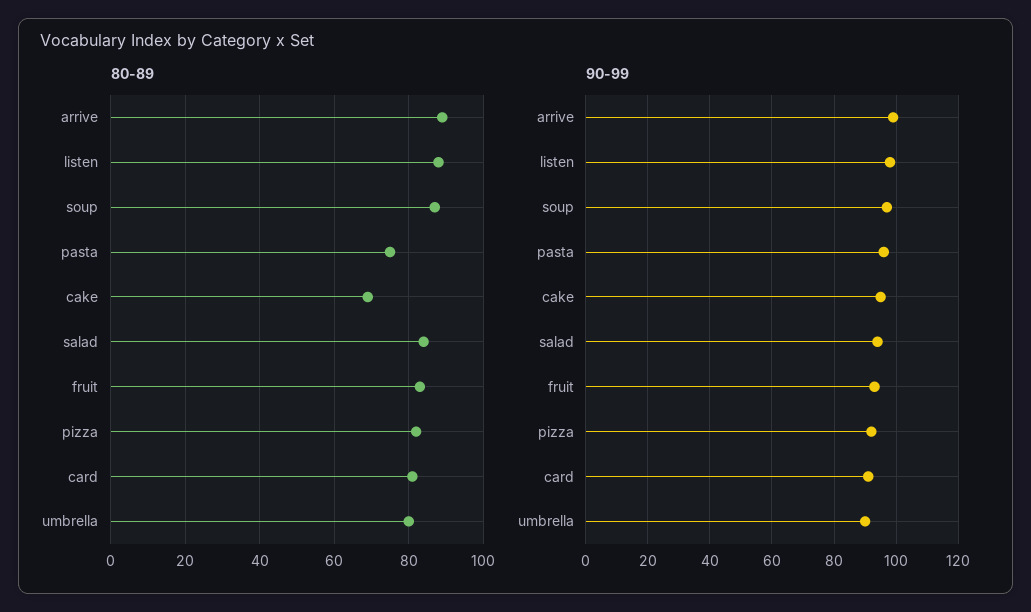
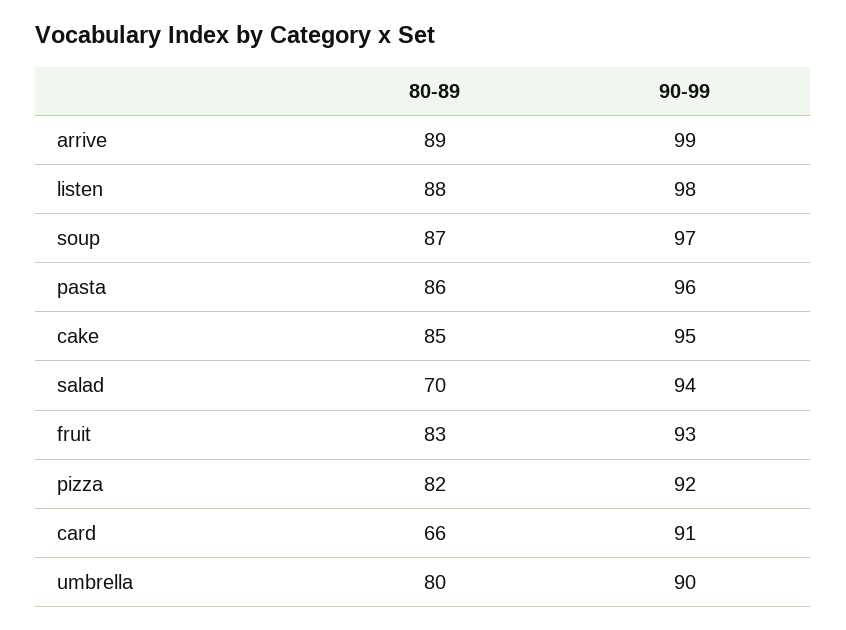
  {
    "80-89": {
      "arrive": 89,
      "listen": 88,
      "soup": 87,
-     "pasta": 75,
+     "pasta": 86,
-     "cake": 70,
+     "cake": 85,
-     "salad": 85,
+     "salad": 70,
      "fruit": 83,
      "pizza": 82,
-     "card": 80,
+     "card": 66,
      "umbrella": 80
    },
    "90-99": {
      "arrive": 99,
      "listen": 98,
      "soup": 97,
      "pasta": 96,
      "cake": 95,
      "salad": 94,
      "fruit": 93,
      "pizza": 92,
      "card": 91,
      "umbrella": 90
    }
  }

